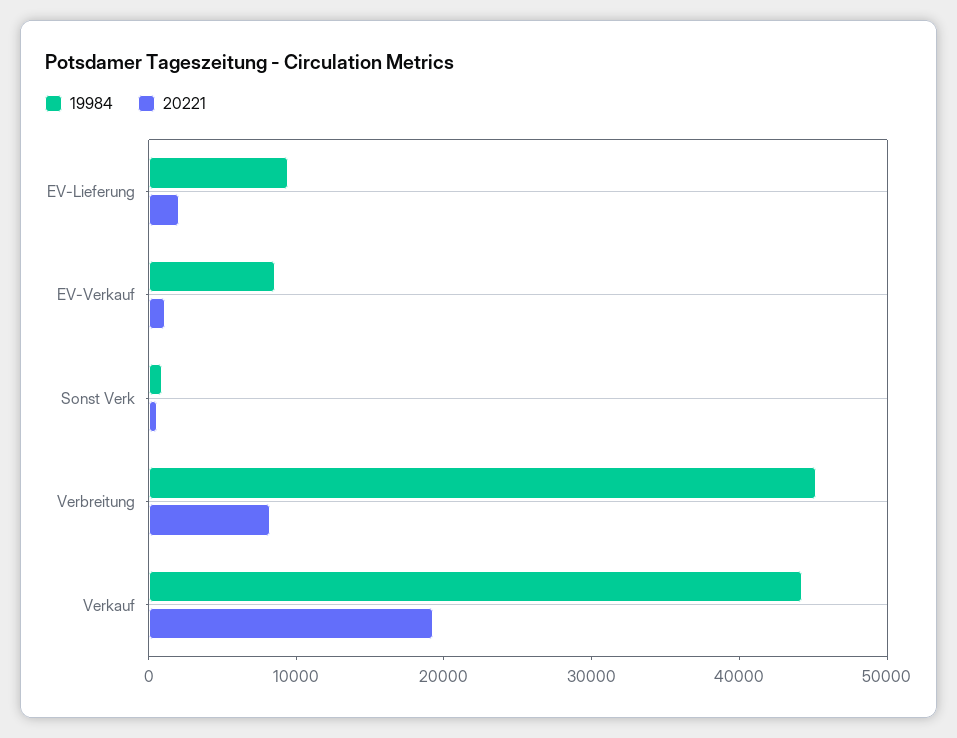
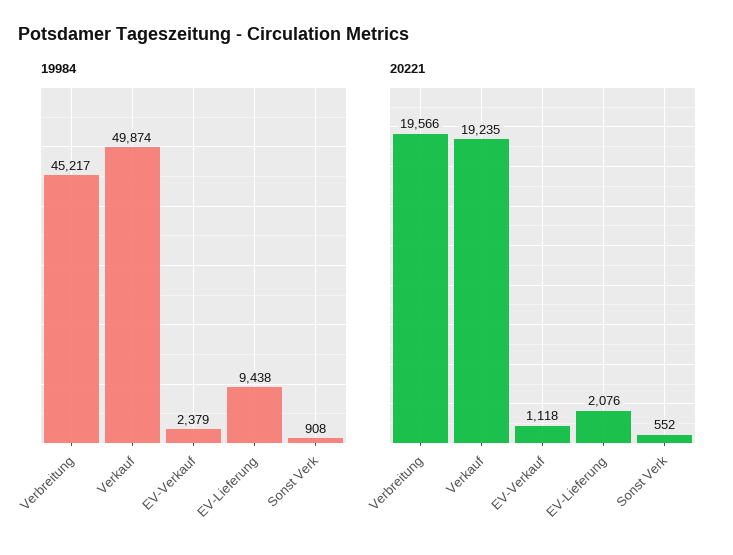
  {
    "19984": {
      "EV-Lieferung": 9438,
-     "EV-Verkauf": 8000,
+     "EV-Verkauf": 2379,
      "Sonst Verk": 908,
      "Verbreitung": 45217,
-     "Verkauf": 44000
+     "Verkauf": 49874
    },
    "20221": {
      "EV-Lieferung": 2076,
      "EV-Verkauf": 1118,
      "Sonst Verk": 552,
-     "Verbreitung": 8000,
+     "Verbreitung": 19566,
      "Verkauf": 19235
    }
  }

